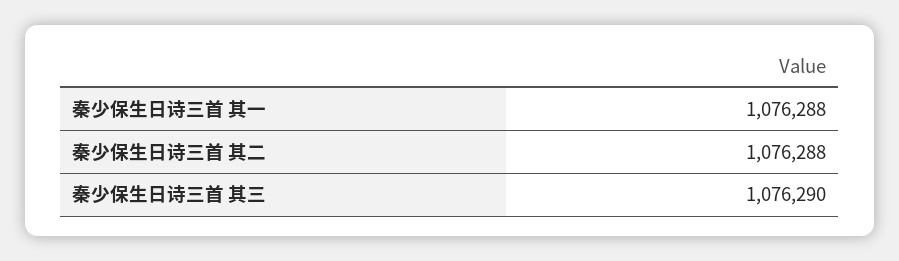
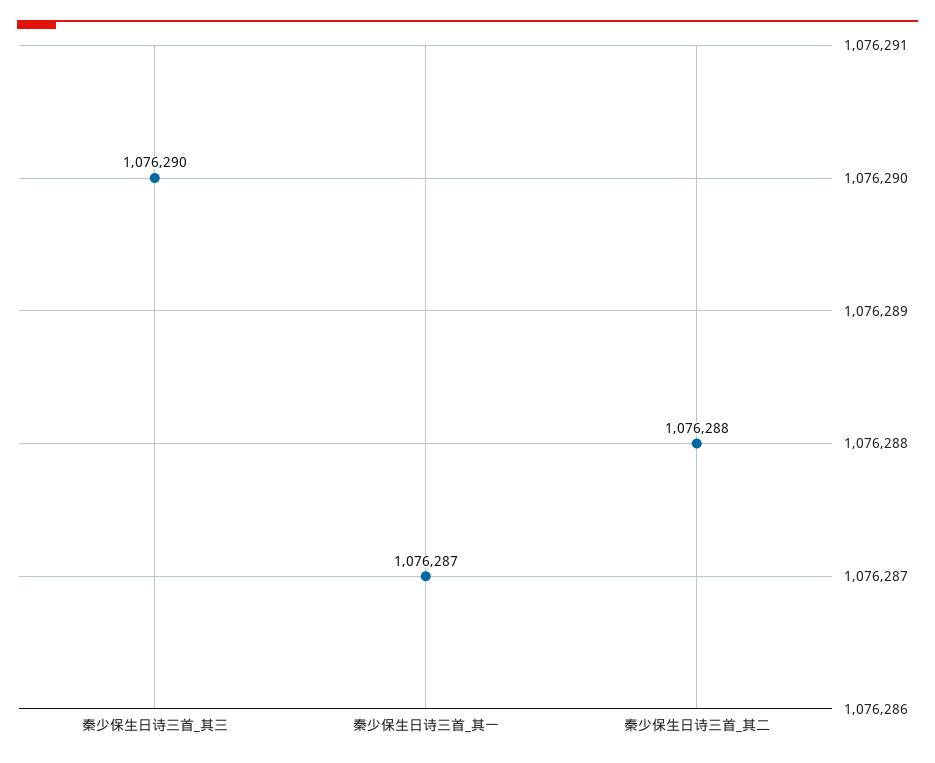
  {
-   "秦少保生日诗三首 其一": 1076288,
+   "秦少保生日诗三首 其一": 1076287,
    "秦少保生日诗三首 其二": 1076288,
    "秦少保生日诗三首 其三": 1076290
  }

